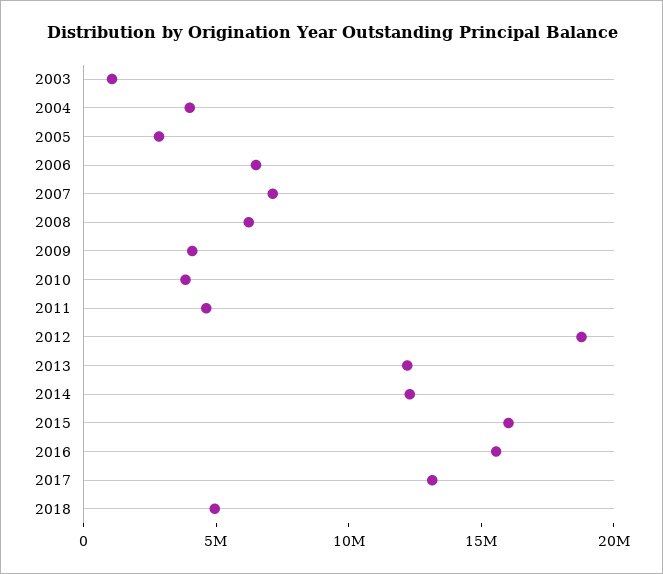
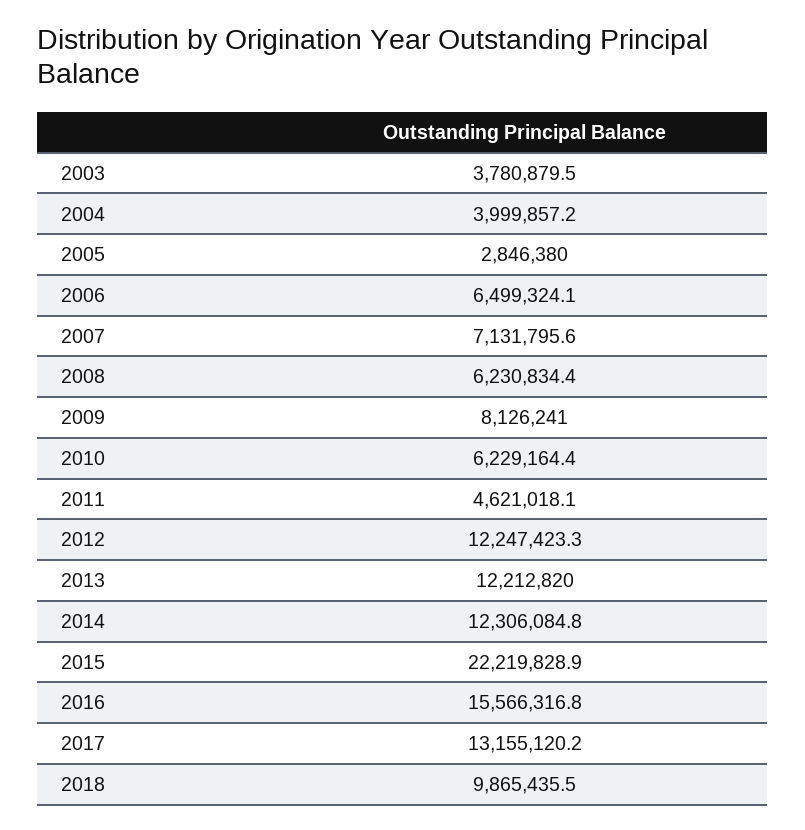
  {
-   "2003": 1000000,
+   "2003": 3780879.5,
    "2004": 3999857.2,
    "2005": 2846380,
    "2006": 6499324.1,
    "2007": 7131795.6,
    "2008": 6230834.4,
-   "2009": 4000000,
+   "2009": 8126241,
-   "2010": 4000000,
+   "2010": 6229164.4,
    "2011": 4621018.1,
-   "2012": 19000000,
+   "2012": 12247423.3,
    "2013": 12212820,
    "2014": 12306084.8,
-   "2015": 16000000,
+   "2015": 22219828.9,
    "2016": 15566316.8,
    "2017": 13155120.2,
-   "2018": 5000000
+   "2018": 9865435.5
  }

